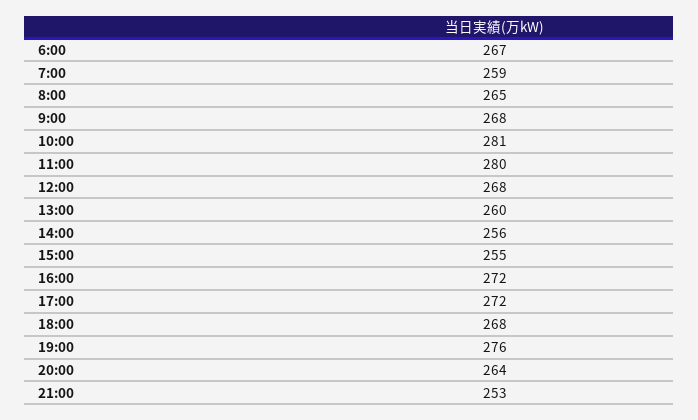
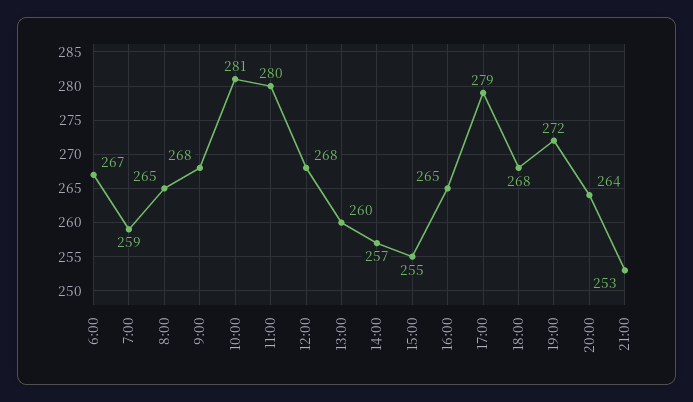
  {
    "6:00": 267,
    "7:00": 259,
    "8:00": 265,
    "9:00": 268,
    "10:00": 281,
    "11:00": 280,
    "12:00": 268,
    "13:00": 260,
-   "14:00": 256,
+   "14:00": 257,
    "15:00": 255,
-   "16:00": 272,
+   "16:00": 265,
-   "17:00": 272,
+   "17:00": 279,
    "18:00": 268,
-   "19:00": 276,
+   "19:00": 272,
    "20:00": 264,
    "21:00": 253
  }

